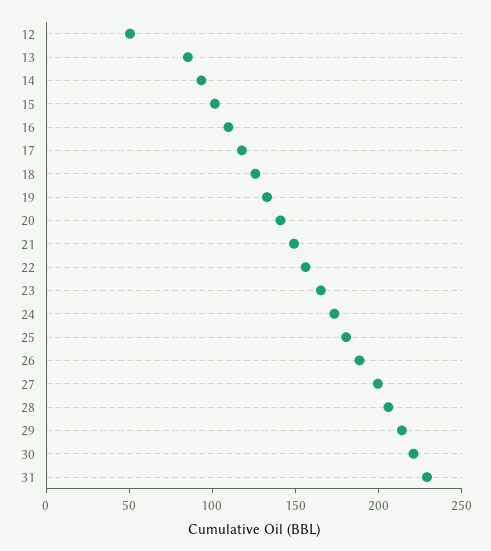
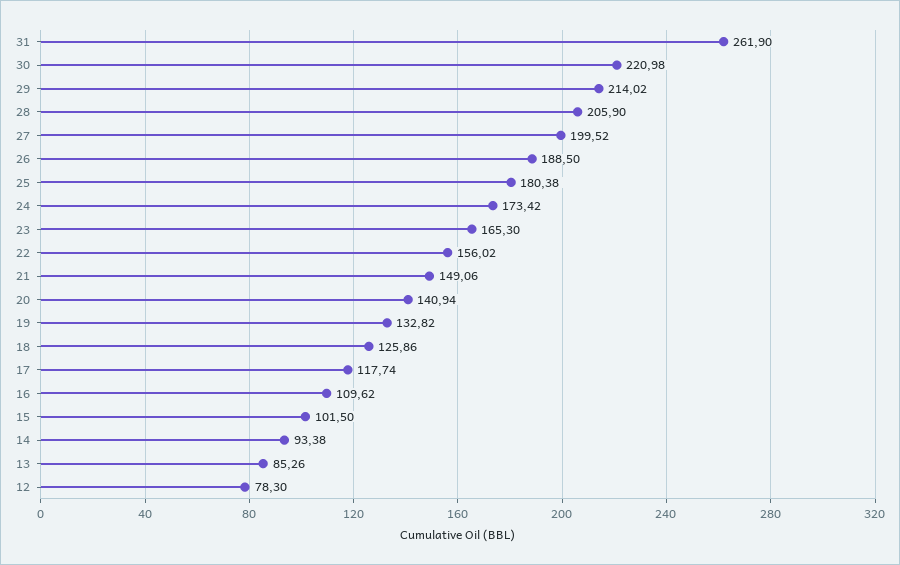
  {
-   "12": 50,
+   "12": 78.3,
    "13": 85.26,
    "14": 93.38,
    "15": 101.5,
    "16": 109.62,
    "17": 117.74,
    "18": 125.86,
    "19": 132.82,
    "20": 140.94,
    "21": 149.06,
    "22": 156.02,
    "23": 165.3,
    "24": 173.42,
    "25": 180.38,
    "26": 188.5,
    "27": 199.52,
    "28": 205.9,
    "29": 214.02,
    "30": 220.98,
-   "31": 230
+   "31": 261.9
  }

